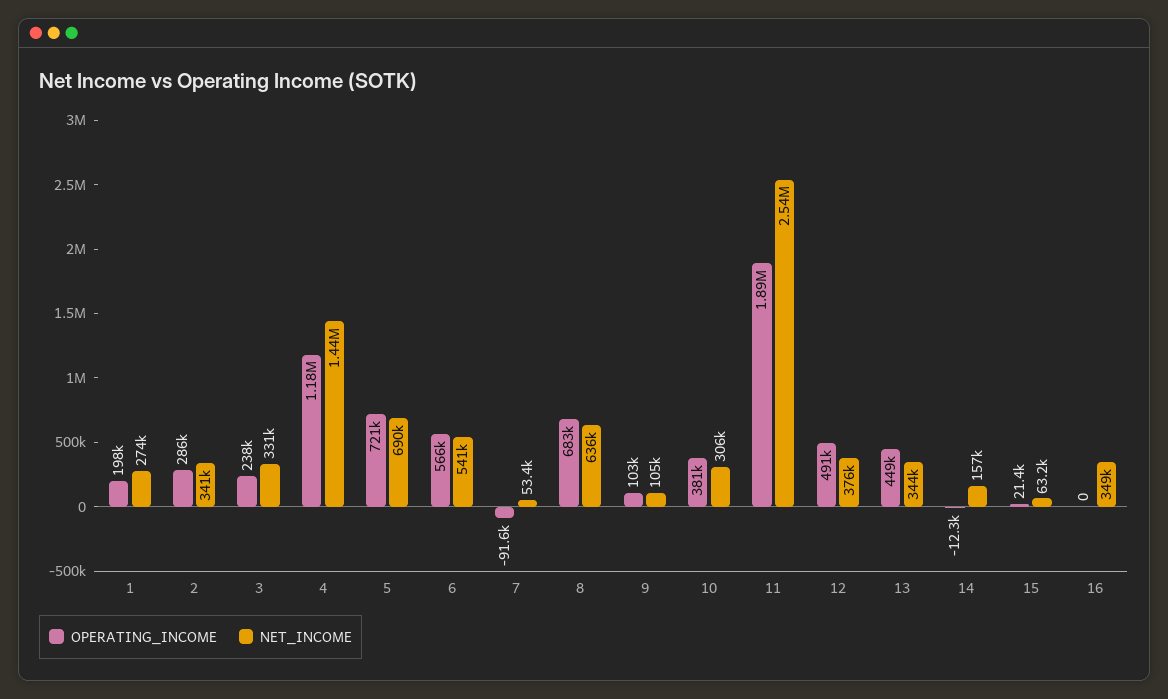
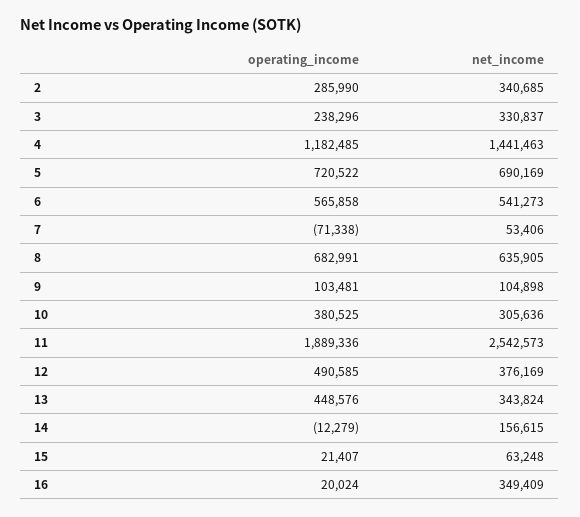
  {
    "OPERATING_INCOME": {
-     "1": 198000,
      "2": 285990,
      "3": 238296,
      "4": 1182485,
      "5": 720522,
      "6": 565858,
-     "7": -91600,
+     "7": -71338,
      "8": 682991,
      "9": 103481,
      "10": 380525,
      "11": 1889336,
      "12": 490585,
      "13": 448576,
      "14": -12279,
      "15": 21407,
-     "16": 0
+     "16": 20024
    },
    "NET_INCOME": {
-     "1": 274000,
      "2": 340685,
      "3": 330837,
      "4": 1441463,
      "5": 690169,
      "6": 541273,
      "7": 53406,
      "8": 635905,
      "9": 104898,
      "10": 305636,
      "11": 2542573,
      "12": 376169,
      "13": 343824,
      "14": 156615,
      "15": 63248,
      "16": 349409
    }
  }

